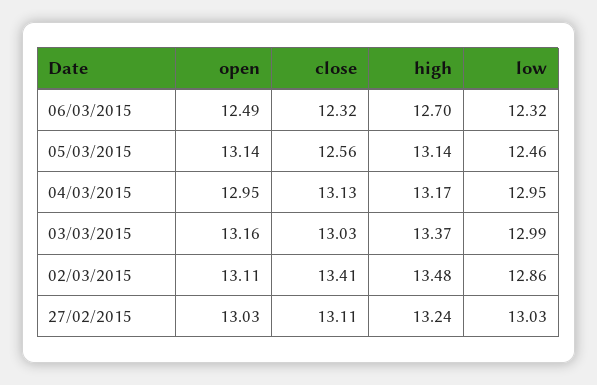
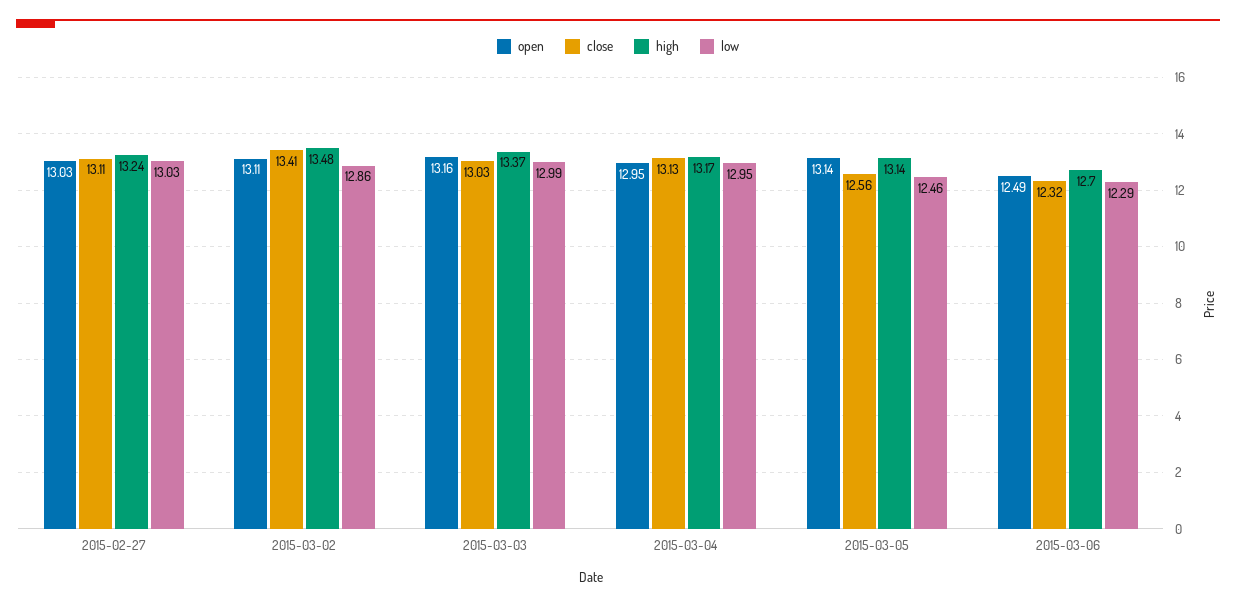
  {
    "open": {
      "06/03/2015": 12.49,
      "05/03/2015": 13.14,
      "04/03/2015": 12.95,
      "03/03/2015": 13.16,
      "02/03/2015": 13.11,
      "27/02/2015": 13.03
    },
    "close": {
      "06/03/2015": 12.32,
      "05/03/2015": 12.56,
      "04/03/2015": 13.13,
      "03/03/2015": 13.03,
      "02/03/2015": 13.41,
      "27/02/2015": 13.11
    },
    "high": {
      "06/03/2015": 12.7,
      "05/03/2015": 13.14,
      "04/03/2015": 13.17,
      "03/03/2015": 13.37,
      "02/03/2015": 13.48,
      "27/02/2015": 13.24
    },
    "low": {
-     "06/03/2015": 12.32,
+     "06/03/2015": 12.29,
      "05/03/2015": 12.46,
      "04/03/2015": 12.95,
      "03/03/2015": 12.99,
      "02/03/2015": 12.86,
      "27/02/2015": 13.03
    }
  }

